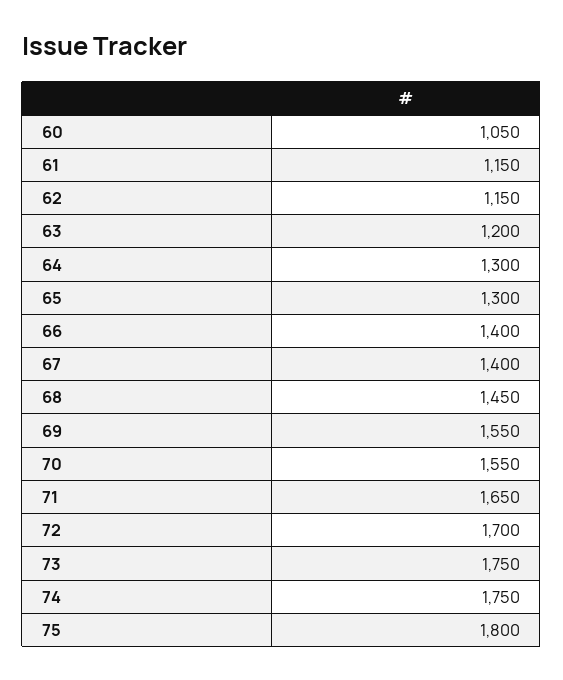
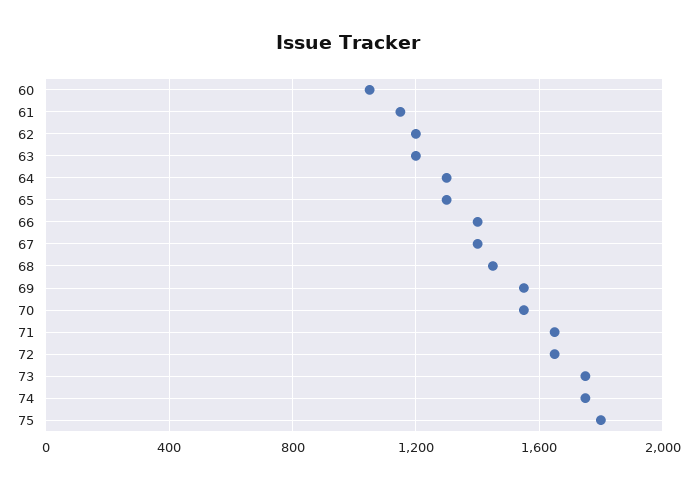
  {
    "60": 1050,
    "61": 1150,
-   "62": 1150,
+   "62": 1200,
    "63": 1200,
    "64": 1300,
    "65": 1300,
    "66": 1400,
    "67": 1400,
    "68": 1450,
    "69": 1550,
    "70": 1550,
    "71": 1650,
-   "72": 1700,
+   "72": 1650,
    "73": 1750,
    "74": 1750,
    "75": 1800
  }

